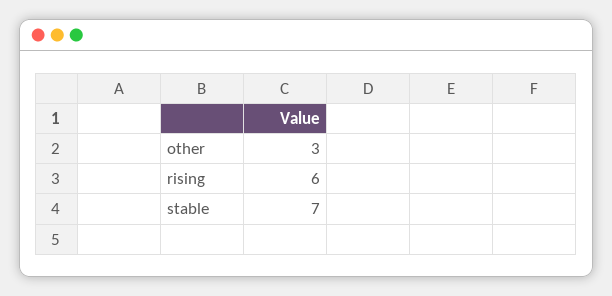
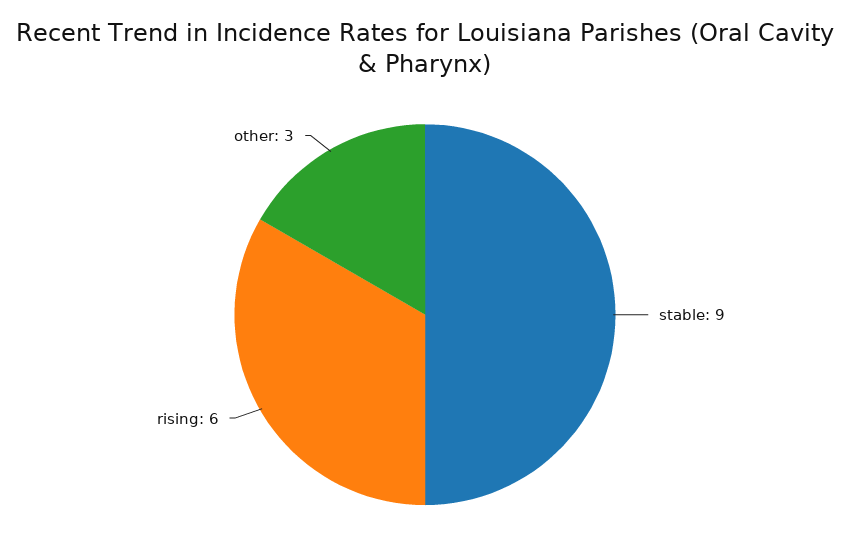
  {
    "other": 3,
    "rising": 6,
-   "stable": 7
+   "stable": 9
  }

